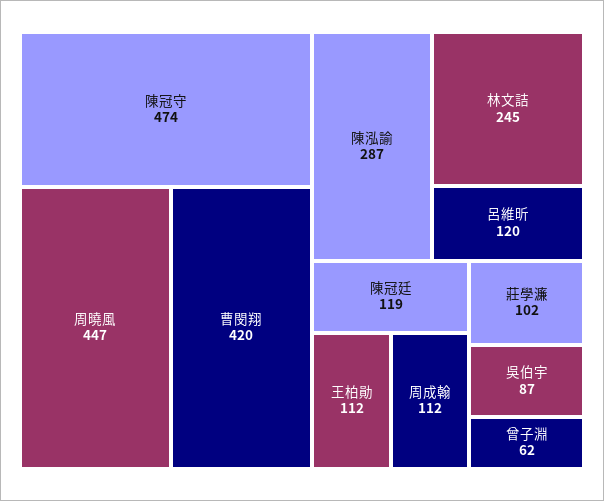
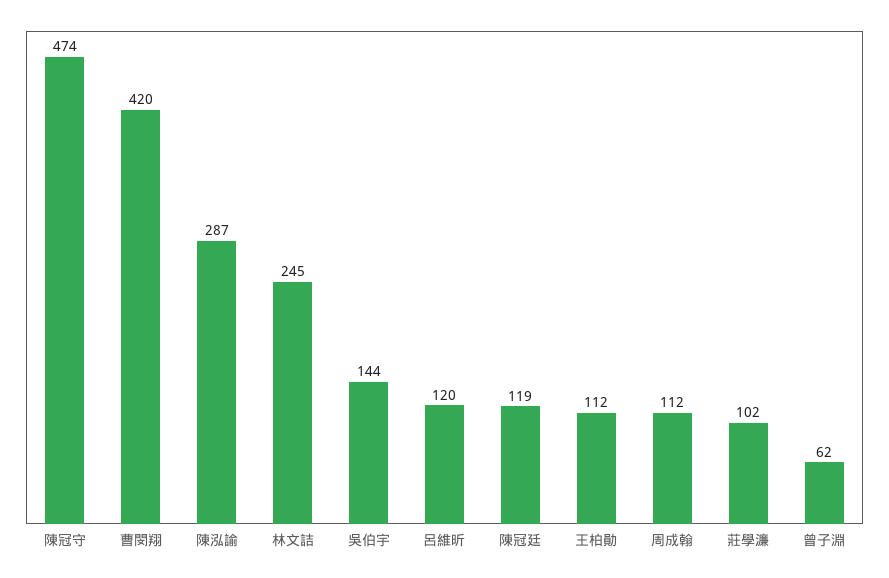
  {
    "陳冠守": 474,
-   "周曉風": 447,
    "曹閔翔": 420,
    "陳泓諭": 287,
    "林文詰": 245,
    "呂維昕": 120,
    "陳冠廷": 119,
    "王柏勛": 112,
    "周成翰": 112,
    "莊學濂": 102,
-   "吳伯宇": 87,
+   "吳伯宇": 144,
    "曾子淵": 62
  }

